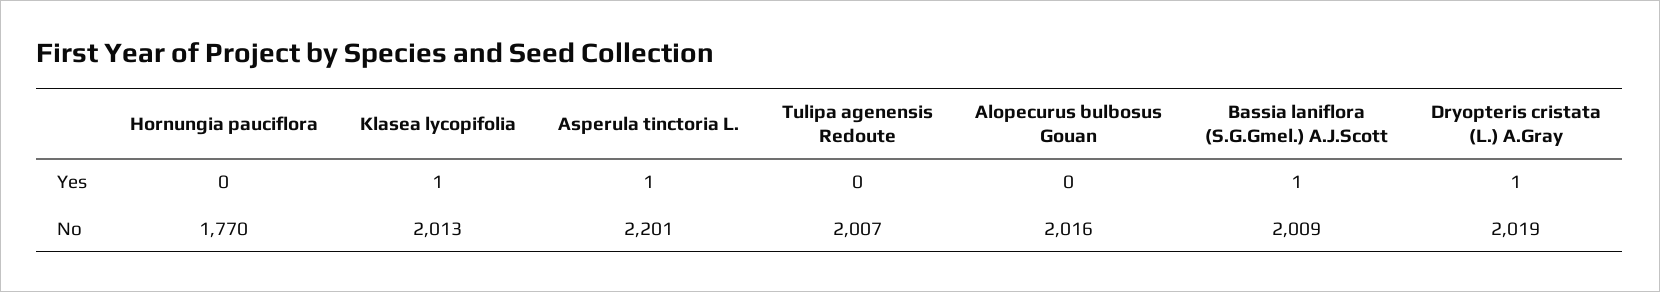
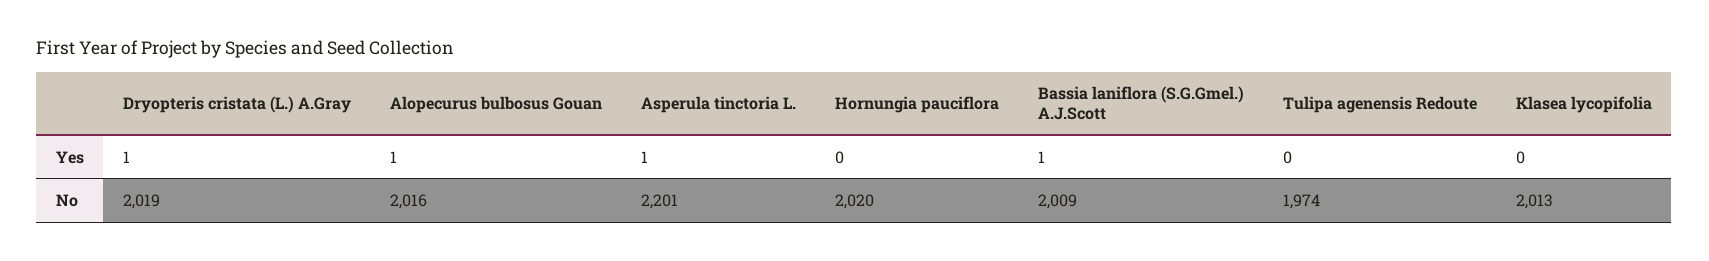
  {
    "Hornungia pauciflora": {
      "Yes": 0,
-     "No": 1770
+     "No": 2020
    },
    "Klasea lycopifolia": {
-     "Yes": 1,
+     "Yes": 0,
      "No": 2013
    },
    "Asperula tinctoria L.": {
      "Yes": 1,
      "No": 2201
    },
    "Tulipa agenensis Redoute": {
      "Yes": 0,
-     "No": 2007
+     "No": 1974
    },
    "Alopecurus bulbosus Gouan": {
-     "Yes": 0,
+     "Yes": 1,
      "No": 2016
    },
    "Bassia laniflora (S.G.Gmel.) A.J.Scott": {
      "Yes": 1,
      "No": 2009
    },
    "Dryopteris cristata (L.) A.Gray": {
      "Yes": 1,
      "No": 2019
    }
  }

